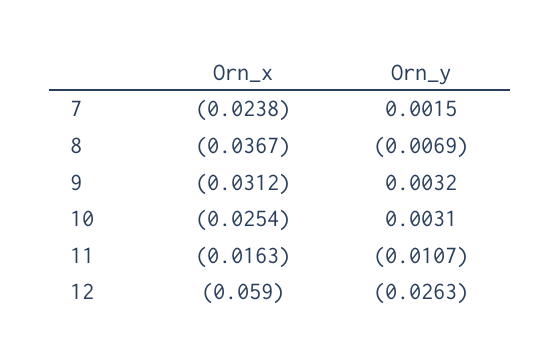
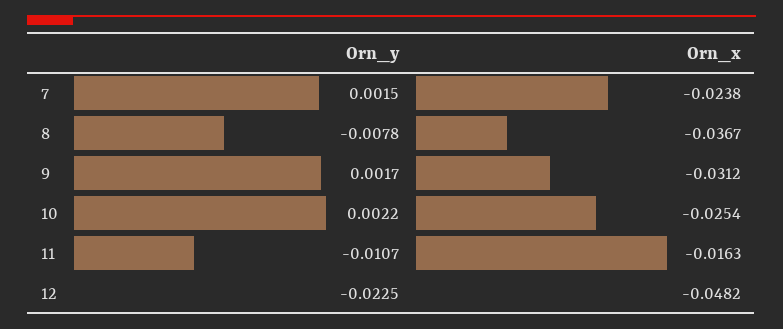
  {
    "Orn_x": {
      "7": -0.0238,
      "8": -0.0367,
      "9": -0.0312,
      "10": -0.0254,
      "11": -0.0163,
-     "12": -0.059
+     "12": -0.0482
    },
    "Orn_y": {
      "7": 0.0015,
-     "8": -0.0069,
+     "8": -0.0078,
-     "9": 0.0032,
+     "9": 0.0017,
-     "10": 0.0031,
+     "10": 0.0022,
      "11": -0.0107,
-     "12": -0.0263
+     "12": -0.0225
    }
  }

